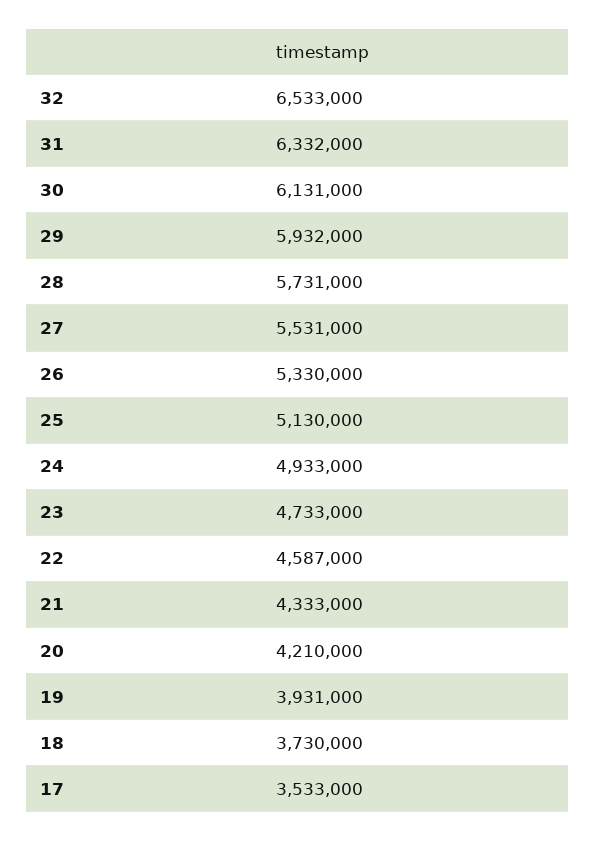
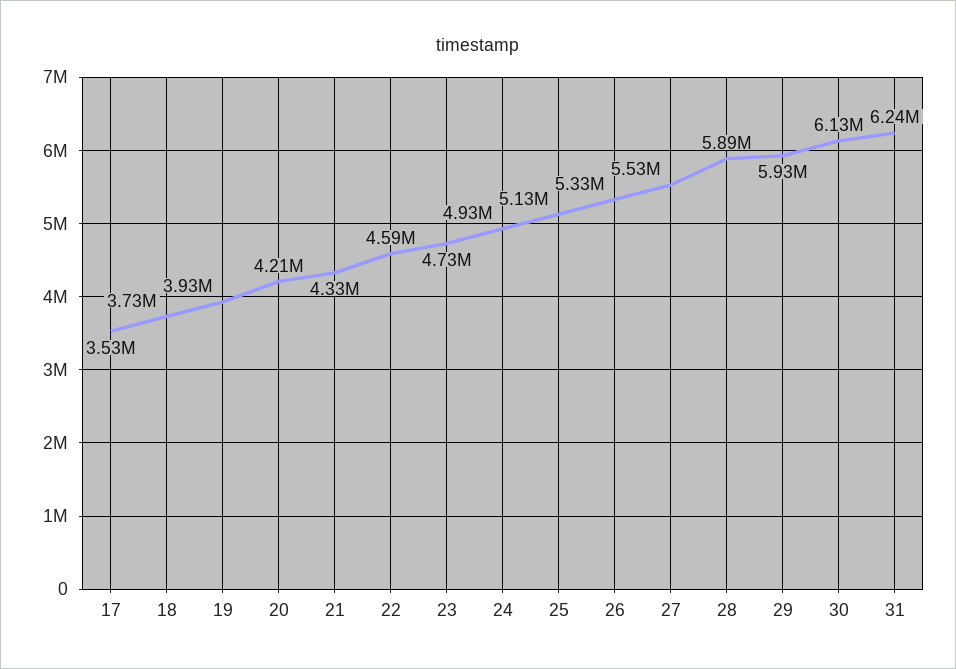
  {
-   "32": 6533000,
-   "31": 6332000,
+   "31": 6240000,
    "30": 6131000,
    "29": 5932000,
-   "28": 5731000,
+   "28": 5890000,
    "27": 5531000,
    "26": 5330000,
    "25": 5130000,
    "24": 4933000,
    "23": 4733000,
    "22": 4587000,
    "21": 4333000,
    "20": 4210000,
    "19": 3931000,
    "18": 3730000,
    "17": 3533000
  }

